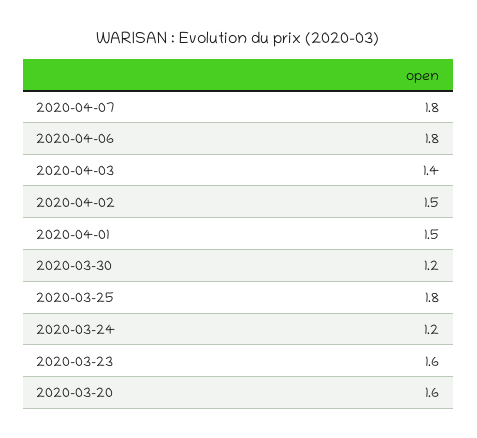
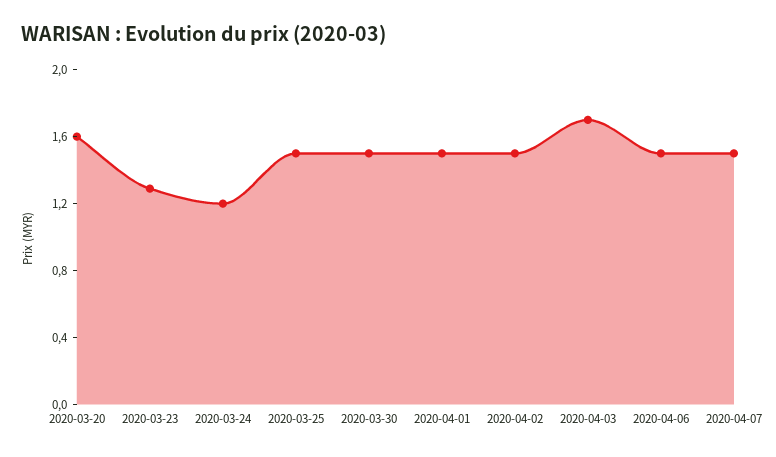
  {
-   "2020-04-07": 1.8,
+   "2020-04-07": 1.5,
-   "2020-04-06": 1.8,
+   "2020-04-06": 1.5,
-   "2020-04-03": 1.4,
+   "2020-04-03": 1.7,
    "2020-04-02": 1.5,
    "2020-04-01": 1.5,
-   "2020-03-30": 1.2,
+   "2020-03-30": 1.5,
-   "2020-03-25": 1.8,
+   "2020-03-25": 1.5,
    "2020-03-24": 1.2,
-   "2020-03-23": 1.6,
+   "2020-03-23": 1.3,
    "2020-03-20": 1.6
  }

